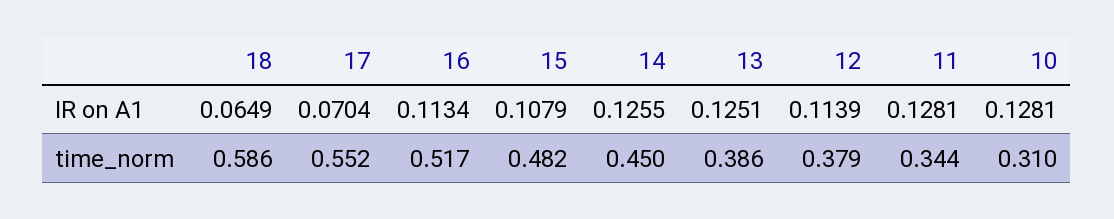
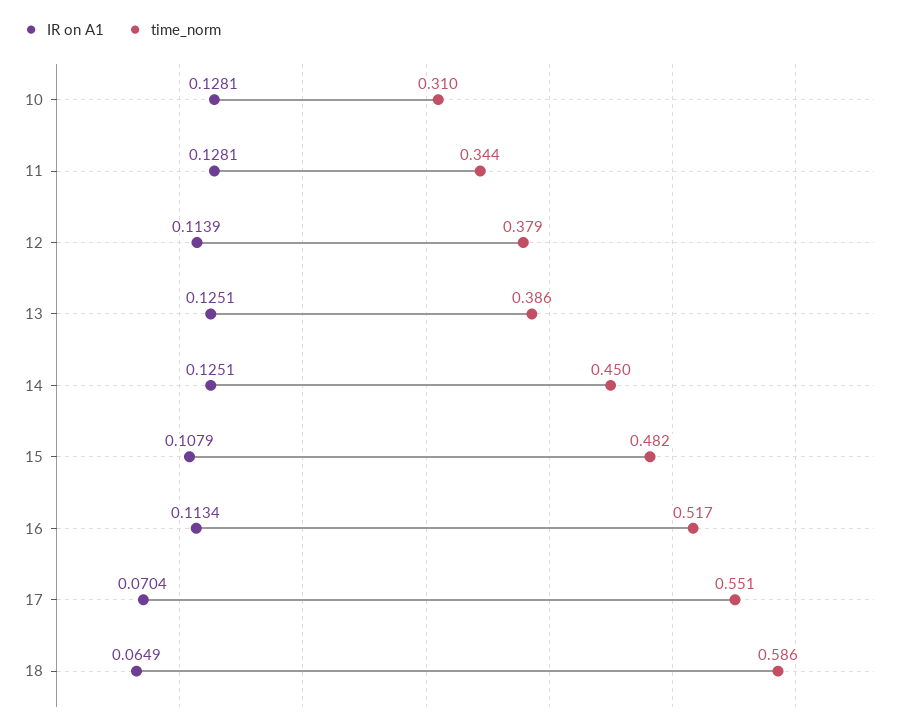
  {
    "IR on A1": {
      "18": 0.0649,
      "17": 0.0704,
      "16": 0.1134,
      "15": 0.1079,
-     "14": 0.1255,
+     "14": 0.1251,
      "13": 0.1251,
      "12": 0.1139,
      "11": 0.1281,
      "10": 0.1281
    },
    "time_norm": {
      "18": 0.586,
-     "17": 0.552,
+     "17": 0.551,
      "16": 0.517,
      "15": 0.482,
      "14": 0.45,
      "13": 0.386,
      "12": 0.379,
      "11": 0.344,
      "10": 0.31
    }
  }

